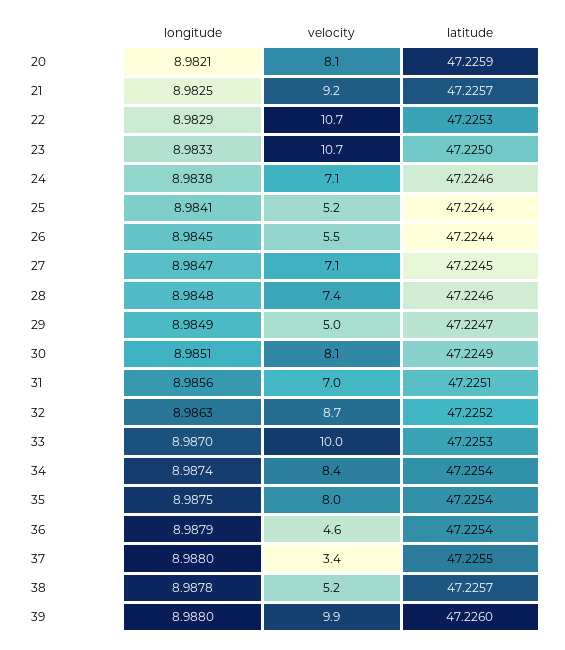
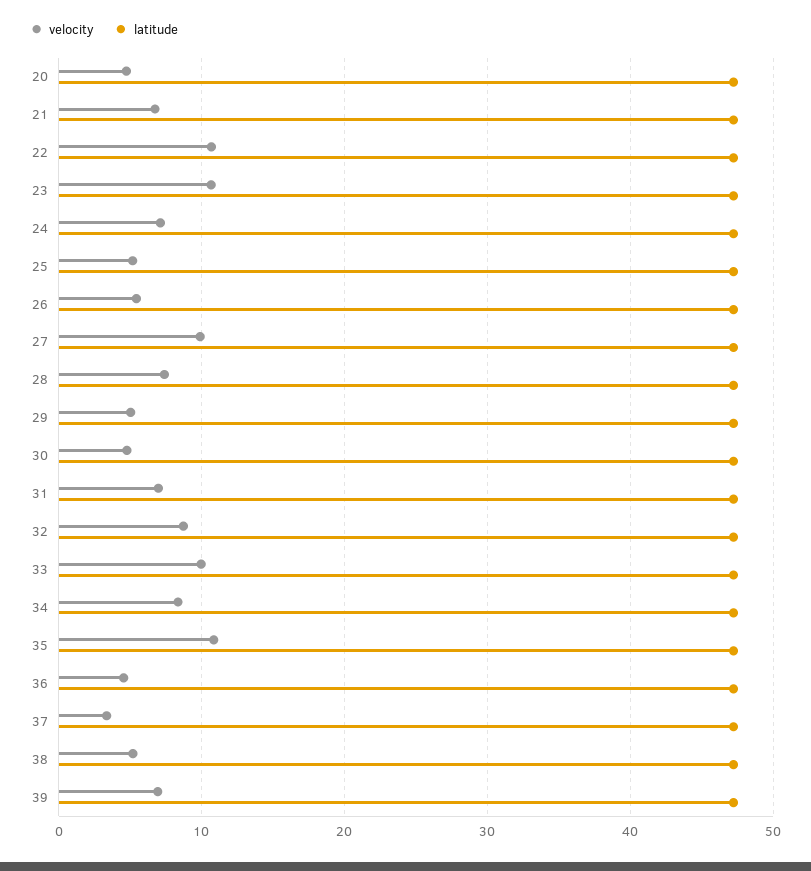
  {
-   "longitude": {
-     "20": 8.9821,
-     "21": 8.9825,
-     "22": 8.9829,
-     "23": 8.9833,
-     "24": 8.9838,
-     "25": 8.9841,
-     "26": 8.9845,
-     "27": 8.9847,
-     "28": 8.9848,
-     "29": 8.9849,
-     "30": 8.9851,
-     "31": 8.9856,
-     "32": 8.9863,
-     "33": 8.987,
-     "34": 8.9874,
-     "35": 8.9875,
-     "36": 8.9879,
-     "37": 8.988,
-     "38": 8.9878,
-     "39": 8.988
-   },
    "velocity": {
-     "20": 8.1,
+     "20": 5,
-     "21": 9.2,
+     "21": 7,
      "22": 10.7,
      "23": 10.7,
      "24": 7.1,
      "25": 5.2,
      "26": 5.5,
-     "27": 7.1,
+     "27": 10,
      "28": 7.4,
      "29": 5,
-     "30": 8.1,
+     "30": 5,
      "31": 7,
      "32": 8.7,
      "33": 10,
      "34": 8.4,
-     "35": 8,
+     "35": 11,
      "36": 4.6,
      "37": 3.4,
      "38": 5.2,
-     "39": 9.9
+     "39": 7
    },
    "latitude": {
      "20": 47.2259,
      "21": 47.2257,
      "22": 47.2253,
      "23": 47.225,
      "24": 47.2246,
      "25": 47.2244,
      "26": 47.2244,
      "27": 47.2245,
      "28": 47.2246,
      "29": 47.2247,
      "30": 47.2249,
      "31": 47.2251,
      "32": 47.2252,
      "33": 47.2253,
      "34": 47.2254,
      "35": 47.2254,
      "36": 47.2254,
      "37": 47.2255,
      "38": 47.2257,
      "39": 47.226
    }
  }

